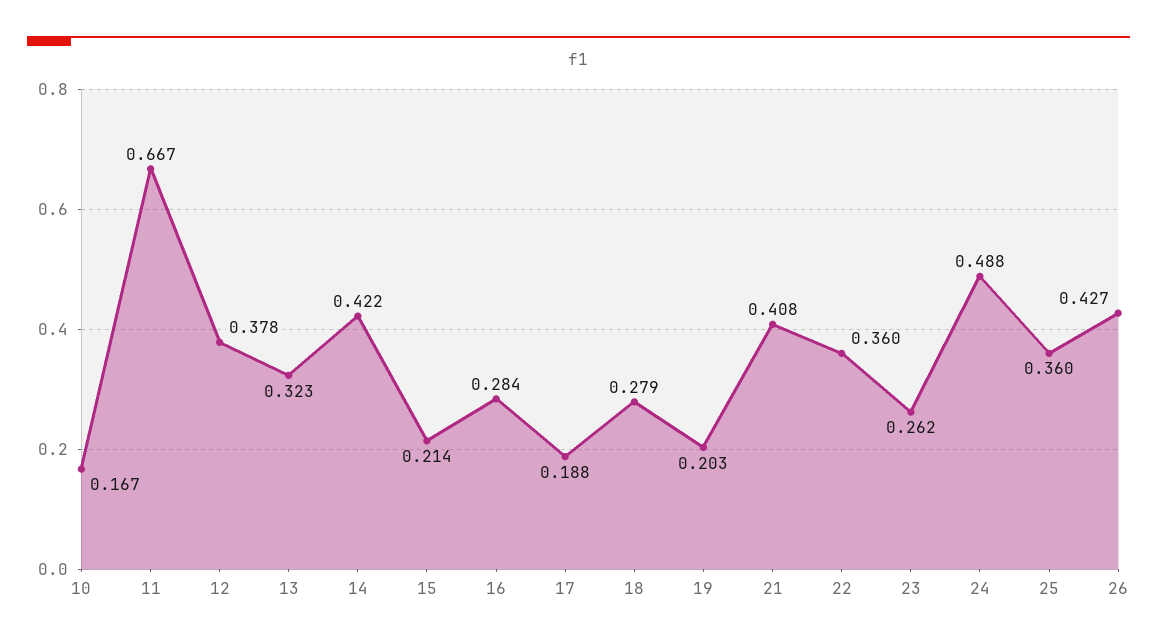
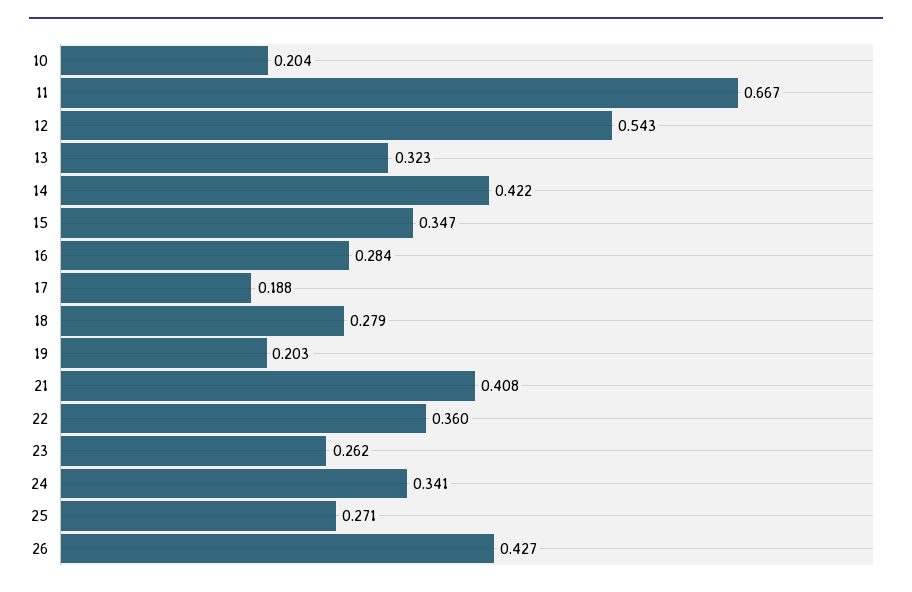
  {
-   "10": 0.167,
+   "10": 0.204,
    "11": 0.667,
-   "12": 0.378,
+   "12": 0.543,
    "13": 0.323,
    "14": 0.422,
-   "15": 0.214,
+   "15": 0.347,
    "16": 0.284,
    "17": 0.188,
    "18": 0.279,
    "19": 0.203,
    "21": 0.408,
    "22": 0.36,
    "23": 0.262,
-   "24": 0.488,
+   "24": 0.341,
-   "25": 0.36,
+   "25": 0.271,
    "26": 0.427
  }

